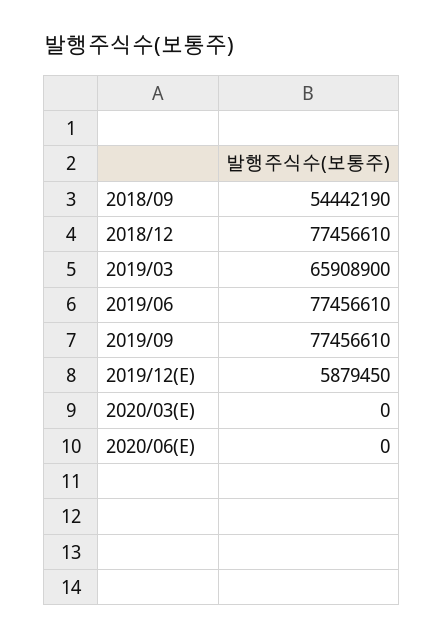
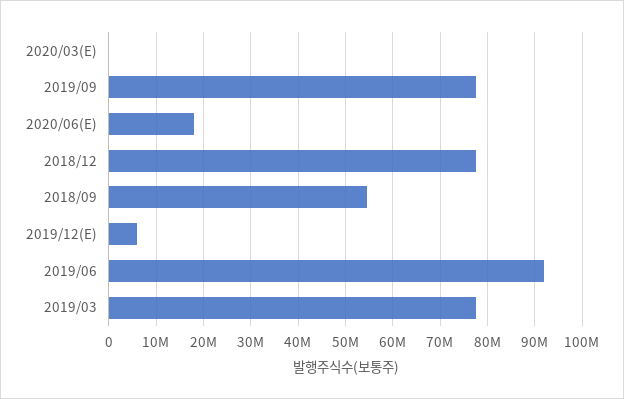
  {
    "2018/09": 54442190,
    "2018/12": 77456610,
-   "2019/03": 65908900,
+   "2019/03": 78000000,
-   "2019/06": 77456610,
+   "2019/06": 92000000,
    "2019/09": 77456610,
    "2019/12(E)": 5879450,
    "2020/03(E)": 0,
-   "2020/06(E)": 0
+   "2020/06(E)": 18000000
  }

